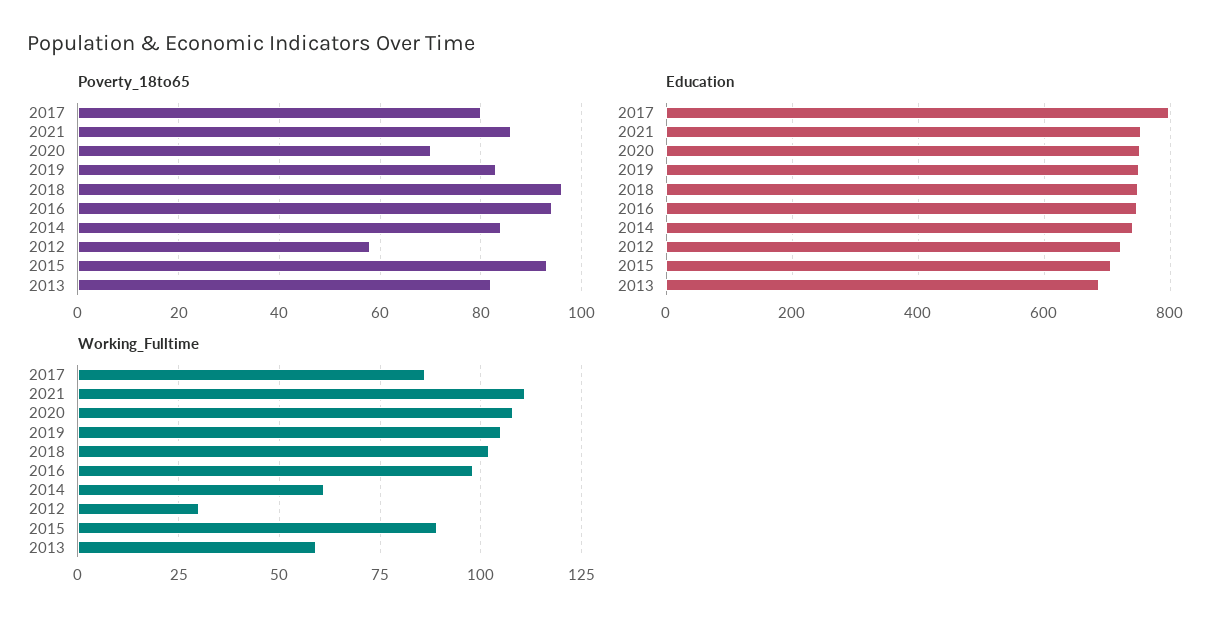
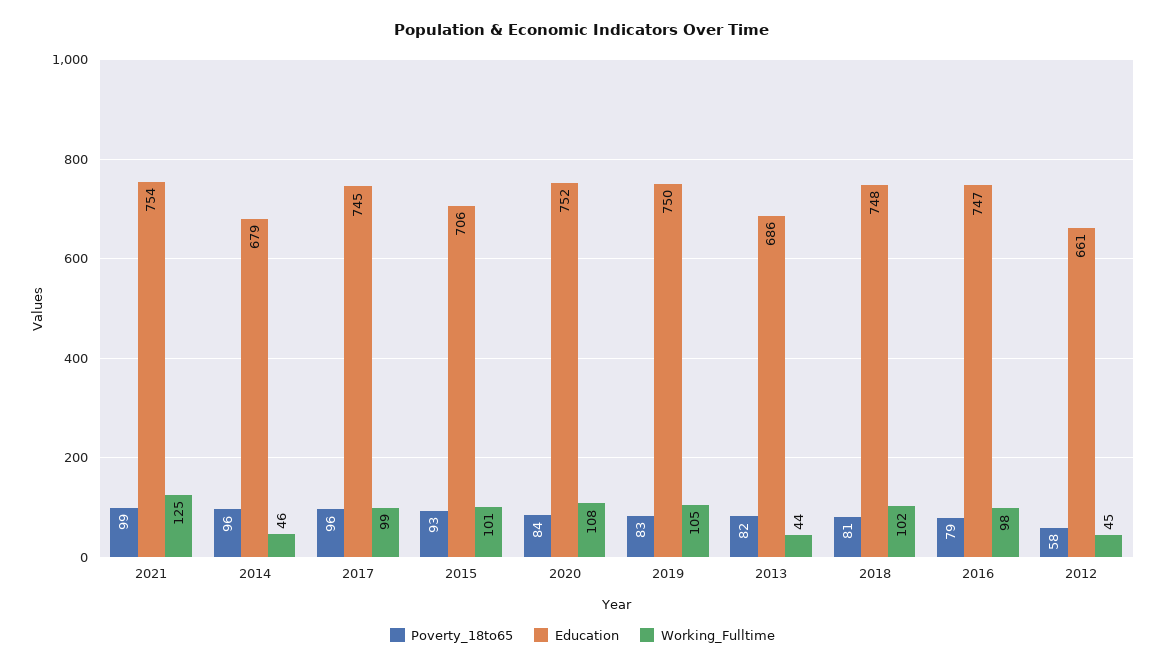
  {
    "Poverty_18to65": {
-     "2017": 80,
+     "2017": 96,
-     "2021": 85,
+     "2021": 99,
-     "2020": 70,
+     "2020": 84,
      "2019": 83,
-     "2018": 95,
+     "2018": 81,
-     "2016": 95,
+     "2016": 79,
-     "2014": 85,
+     "2014": 96,
      "2012": 58,
      "2015": 93,
      "2013": 82
    },
    "Education": {
-     "2017": 800,
+     "2017": 745,
      "2021": 754,
      "2020": 752,
      "2019": 750,
      "2018": 748,
      "2016": 747,
-     "2014": 740,
+     "2014": 679,
-     "2012": 720,
+     "2012": 661,
      "2015": 706,
      "2013": 686
    },
    "Working_Fulltime": {
-     "2017": 85,
+     "2017": 99,
-     "2021": 110,
+     "2021": 125,
      "2020": 108,
      "2019": 105,
      "2018": 102,
      "2016": 98,
-     "2014": 60,
+     "2014": 46,
-     "2012": 30,
+     "2012": 45,
-     "2015": 90,
+     "2015": 101,
-     "2013": 60
+     "2013": 44
    }
  }

